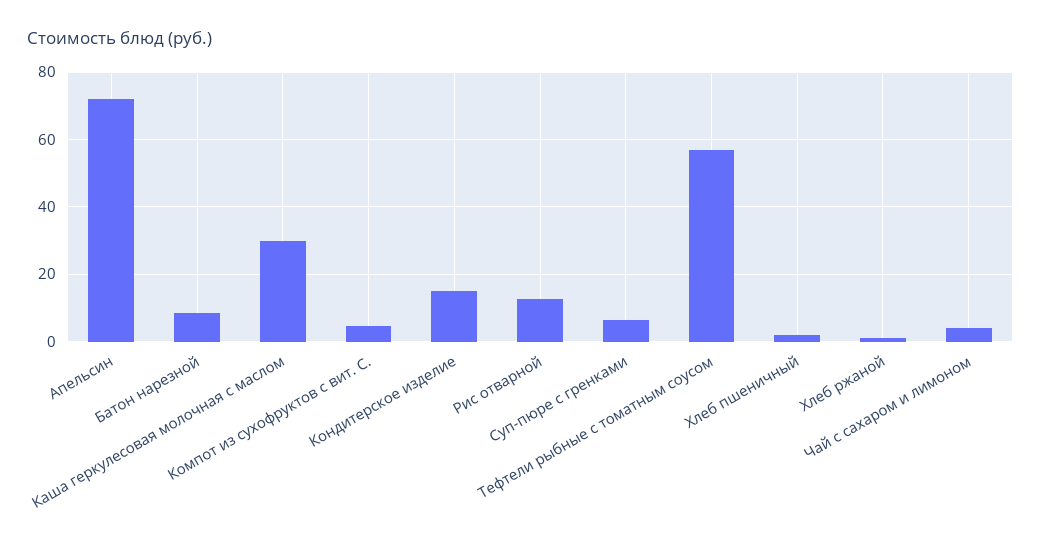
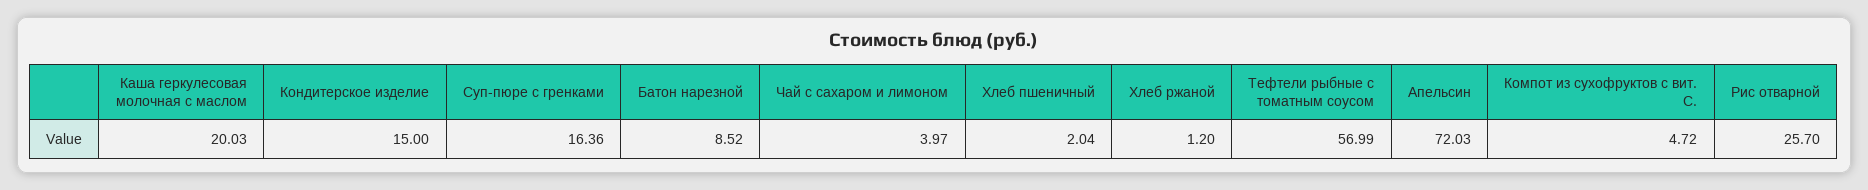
  {
    "Апельсин": 72.03,
    "Батон нарезной": 8.52,
-   "Каша геркулесовая молочная с маслом": 30,
+   "Каша геркулесовая молочная с маслом": 20.03,
    "Компот из сухофруктов с вит. С.": 4.72,
    "Кондитерское изделие": 15,
-   "Рис отварной": 12,
+   "Рис отварной": 25.7,
-   "Суп-пюре с гренками": 6,
+   "Суп-пюре с гренками": 16.36,
    "Тефтели рыбные с томатным соусом": 56.99,
    "Хлеб пшеничный": 2.04,
    "Хлеб ржаной": 1.2,
    "Чай с сахаром и лимоном": 3.97
  }

